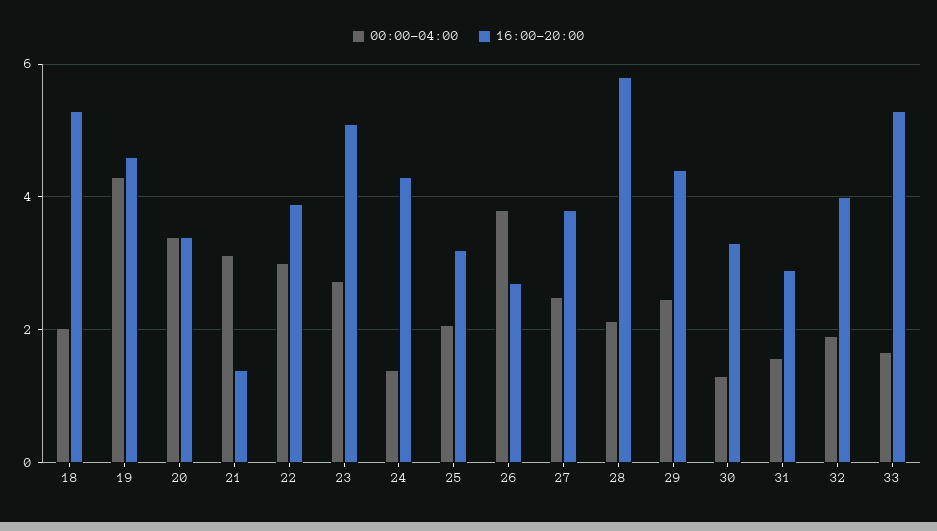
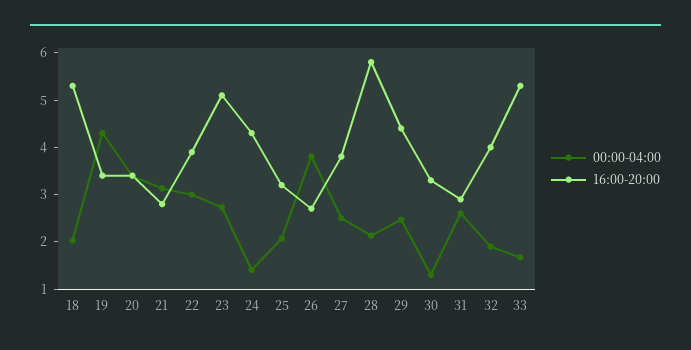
  {
    "00:00-04:00": {
      "18": 2,
      "19": 4.4,
      "20": 3.4,
      "21": 3.2,
      "22": 3,
      "23": 2.8,
      "24": 1.4,
      "25": 2,
      "26": 3.8,
      "27": 2.6,
      "28": 2.2,
      "29": 2.4,
      "30": 1.4,
-     "31": 1.6,
+     "31": 2.6,
      "32": 2,
      "33": 1.6
    },
    "16:00-20:00": {
      "18": 5.4,
-     "19": 4.6,
+     "19": 3.4,
      "20": 3.4,
-     "21": 1.4,
+     "21": 2.8,
      "22": 4,
      "23": 5.2,
      "24": 4.4,
      "25": 3.2,
      "26": 2.8,
      "27": 3.8,
      "28": 5.8,
      "29": 4.4,
      "30": 3.4,
      "31": 3,
      "32": 4,
      "33": 5.4
    }
  }

